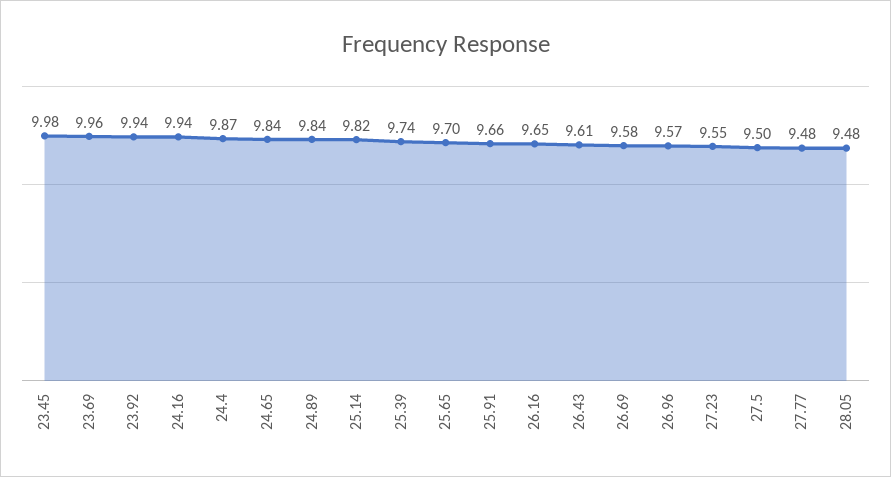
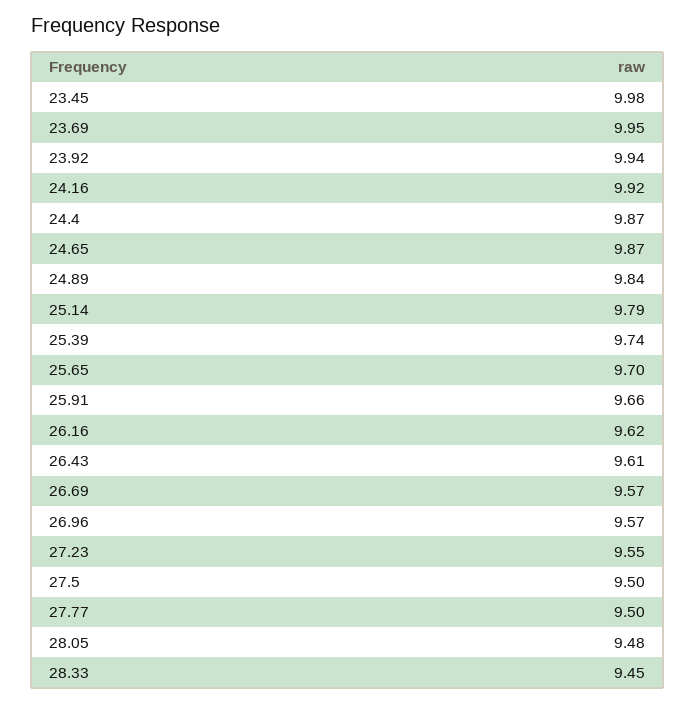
  {
    "23.45": 9.98,
-   "23.69": 9.96,
+   "23.69": 9.95,
    "23.92": 9.94,
-   "24.16": 9.94,
+   "24.16": 9.92,
    "24.4": 9.87,
-   "24.65": 9.84,
+   "24.65": 9.87,
    "24.89": 9.84,
-   "25.14": 9.82,
+   "25.14": 9.79,
    "25.39": 9.74,
    "25.65": 9.7,
    "25.91": 9.66,
-   "26.16": 9.65,
+   "26.16": 9.62,
    "26.43": 9.61,
-   "26.69": 9.58,
+   "26.69": 9.57,
    "26.96": 9.57,
    "27.23": 9.55,
    "27.5": 9.5,
-   "27.77": 9.48,
+   "27.77": 9.5,
-   "28.05": 9.48
+   "28.05": 9.48,
+   "28.33": 9.45
  }

